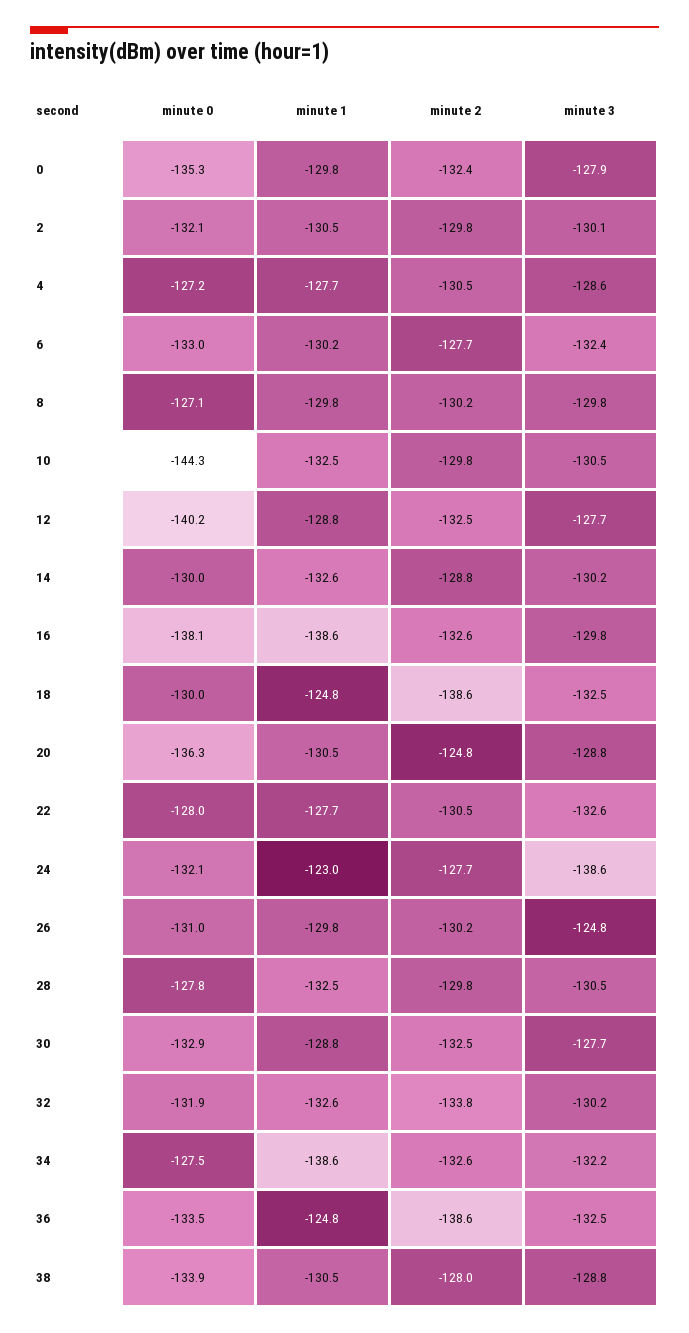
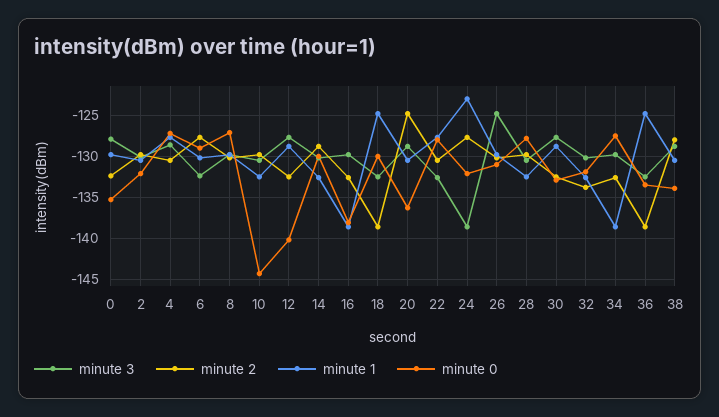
  {
    "minute 0": {
      "0": -135.3,
      "2": -132.1,
      "4": -127.2,
-     "6": -133,
+     "6": -129,
      "8": -127.1,
      "10": -144.3,
      "12": -140.2,
      "14": -130,
      "16": -138.1,
      "18": -130,
      "20": -136.3,
      "22": -128,
      "24": -132.1,
      "26": -131,
      "28": -127.8,
      "30": -132.9,
      "32": -131.9,
      "34": -127.5,
      "36": -133.5,
      "38": -133.9
    },
    "minute 1": {
      "0": -129.8,
      "2": -130.5,
      "4": -127.7,
      "6": -130.2,
      "8": -129.8,
      "10": -132.5,
      "12": -128.8,
      "14": -132.6,
      "16": -138.6,
      "18": -124.8,
      "20": -130.5,
      "22": -127.7,
      "24": -123,
      "26": -129.8,
      "28": -132.5,
      "30": -128.8,
      "32": -132.6,
      "34": -138.6,
      "36": -124.8,
      "38": -130.5
    },
    "minute 2": {
      "0": -132.4,
      "2": -129.8,
      "4": -130.5,
      "6": -127.7,
      "8": -130.2,
      "10": -129.8,
      "12": -132.5,
      "14": -128.8,
      "16": -132.6,
      "18": -138.6,
      "20": -124.8,
      "22": -130.5,
      "24": -127.7,
      "26": -130.2,
      "28": -129.8,
      "30": -132.5,
      "32": -133.8,
      "34": -132.6,
      "36": -138.6,
      "38": -128
    },
    "minute 3": {
      "0": -127.9,
      "2": -130.1,
      "4": -128.6,
      "6": -132.4,
      "8": -129.8,
      "10": -130.5,
      "12": -127.7,
      "14": -130.2,
      "16": -129.8,
      "18": -132.5,
      "20": -128.8,
      "22": -132.6,
      "24": -138.6,
      "26": -124.8,
      "28": -130.5,
      "30": -127.7,
      "32": -130.2,
-     "34": -132.2,
+     "34": -130,
      "36": -132.5,
      "38": -128.8
    }
  }

